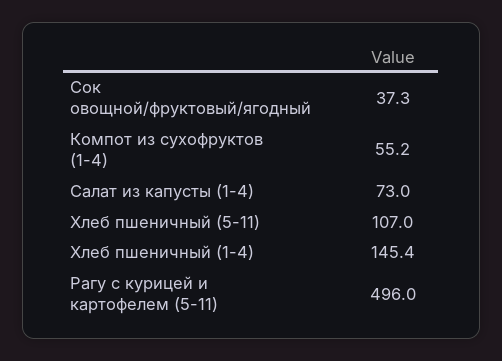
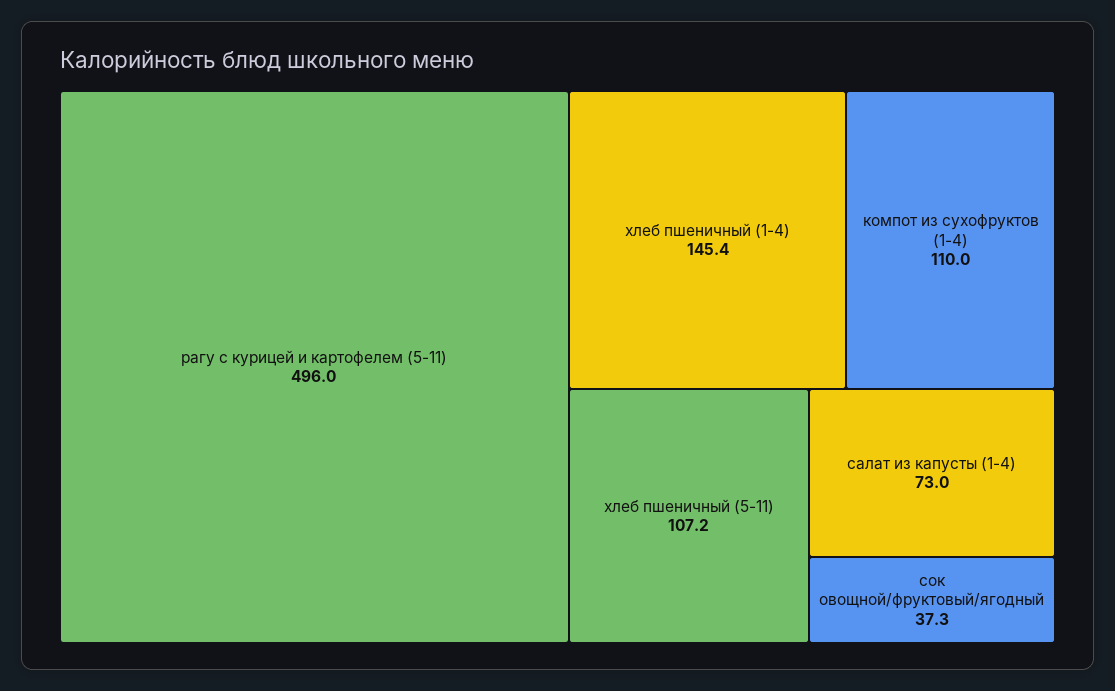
  {
    "Сок овощной/фруктовый/ягодный": 37.3,
-   "Компот из сухофруктов (1-4)": 55.2,
+   "Компот из сухофруктов (1-4)": 110,
    "Салат из капусты (1-4)": 73,
-   "Хлеб пшеничный (5-11)": 107,
+   "Хлеб пшеничный (5-11)": 107.2,
    "Хлеб пшеничный (1-4)": 145.4,
    "Рагу с курицей и картофелем (5-11)": 496
  }

